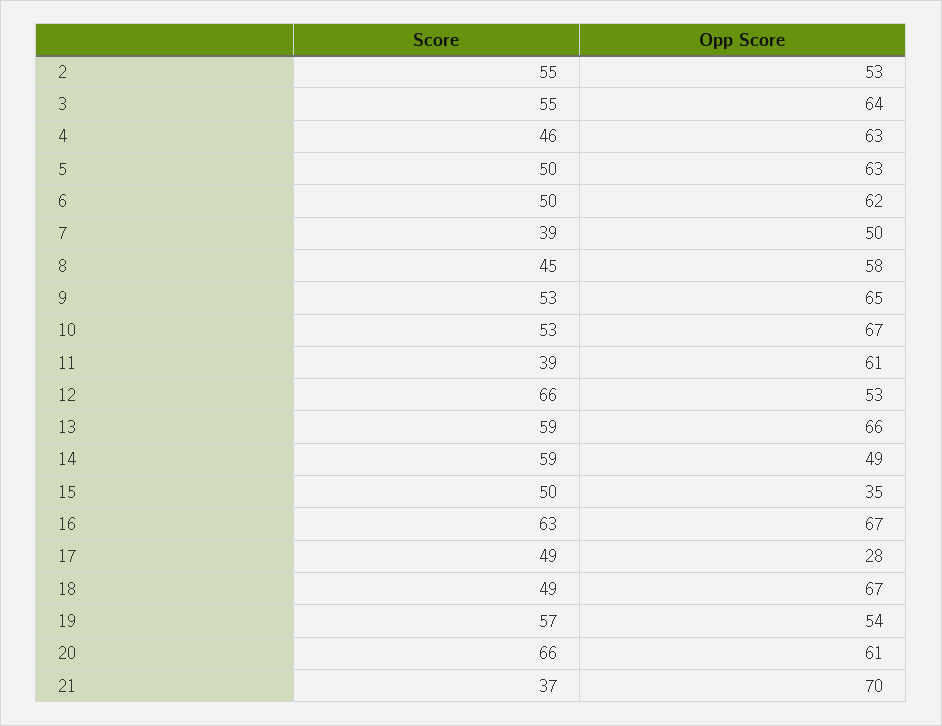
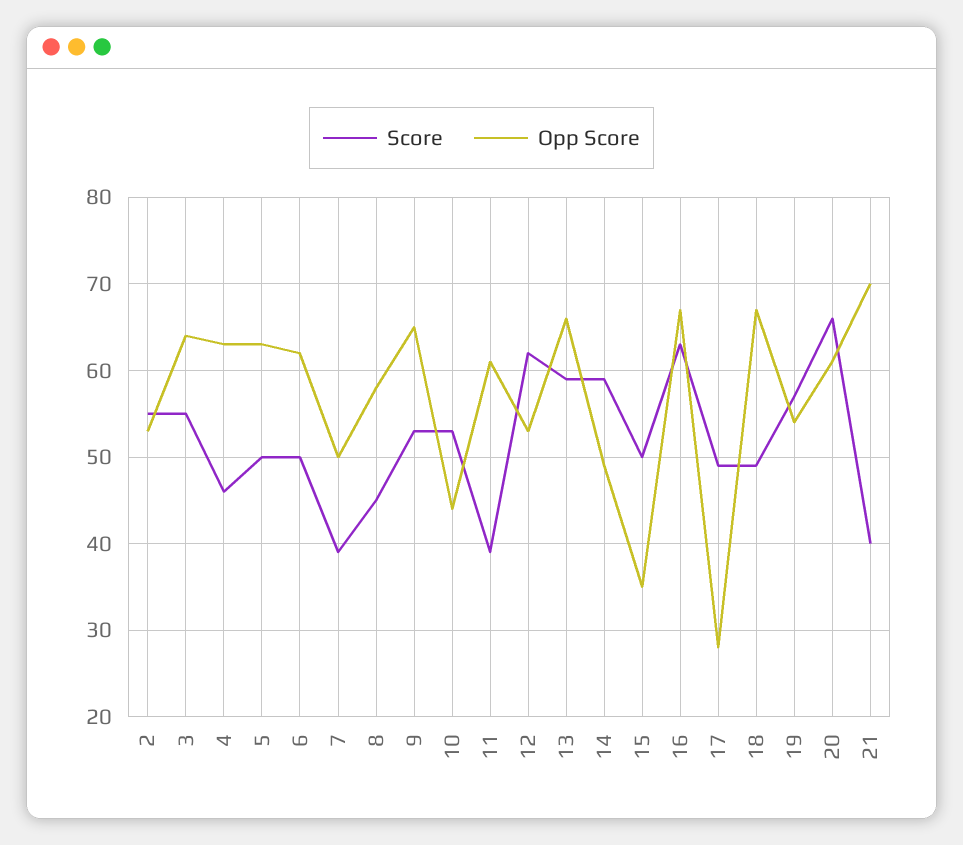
  {
    "Score": {
      "2": 55,
      "3": 55,
      "4": 46,
      "5": 50,
      "6": 50,
      "7": 39,
      "8": 45,
      "9": 53,
      "10": 53,
      "11": 39,
-     "12": 66,
+     "12": 62,
      "13": 59,
      "14": 59,
      "15": 50,
      "16": 63,
      "17": 49,
      "18": 49,
      "19": 57,
      "20": 66,
-     "21": 37
+     "21": 40
    },
    "Opp Score": {
      "2": 53,
      "3": 64,
      "4": 63,
      "5": 63,
      "6": 62,
      "7": 50,
      "8": 58,
      "9": 65,
-     "10": 67,
+     "10": 44,
      "11": 61,
      "12": 53,
      "13": 66,
      "14": 49,
      "15": 35,
      "16": 67,
      "17": 28,
      "18": 67,
      "19": 54,
      "20": 61,
      "21": 70
    }
  }

